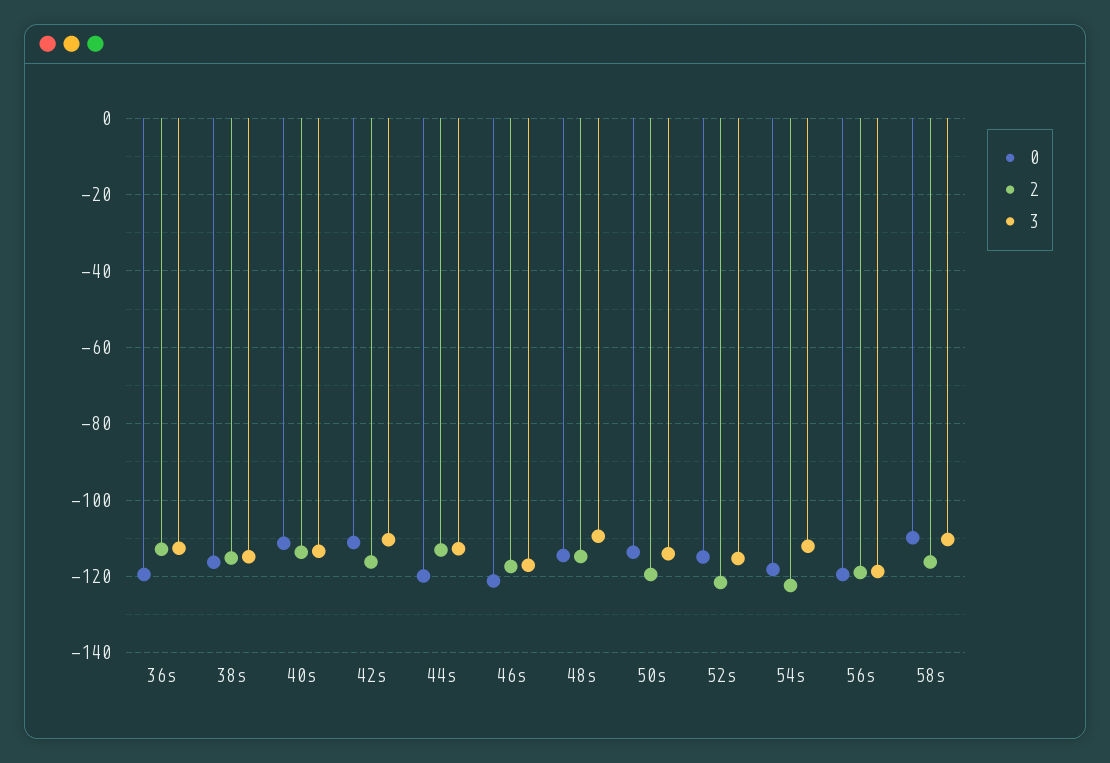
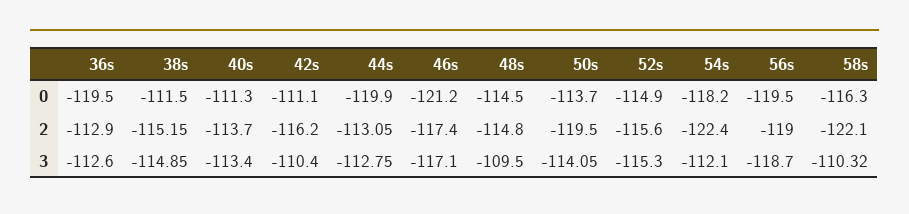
  {
    "0": {
      "36s": -119.5,
-     "38s": -116,
+     "38s": -111.5,
      "40s": -111.3,
      "42s": -111.1,
      "44s": -119.9,
      "46s": -121.2,
      "48s": -114.5,
      "50s": -113.7,
      "52s": -114.9,
      "54s": -118.2,
      "56s": -119.5,
-     "58s": -110
+     "58s": -116.3
    },
    "2": {
      "36s": -112.9,
      "38s": -115.15,
      "40s": -113.7,
      "42s": -116.2,
      "44s": -113.05,
      "46s": -117.4,
      "48s": -114.8,
      "50s": -119.5,
-     "52s": -122,
+     "52s": -115.6,
      "54s": -122.4,
      "56s": -119,
-     "58s": -116
+     "58s": -122.1
    },
    "3": {
      "36s": -112.6,
      "38s": -114.85,
      "40s": -113.4,
      "42s": -110.4,
      "44s": -112.75,
      "46s": -117.1,
      "48s": -109.5,
      "50s": -114.05,
      "52s": -115.3,
      "54s": -112.1,
      "56s": -118.7,
      "58s": -110.32
    }
  }

